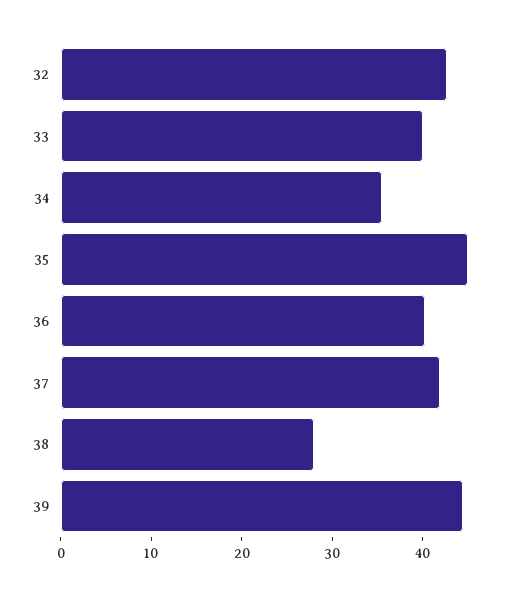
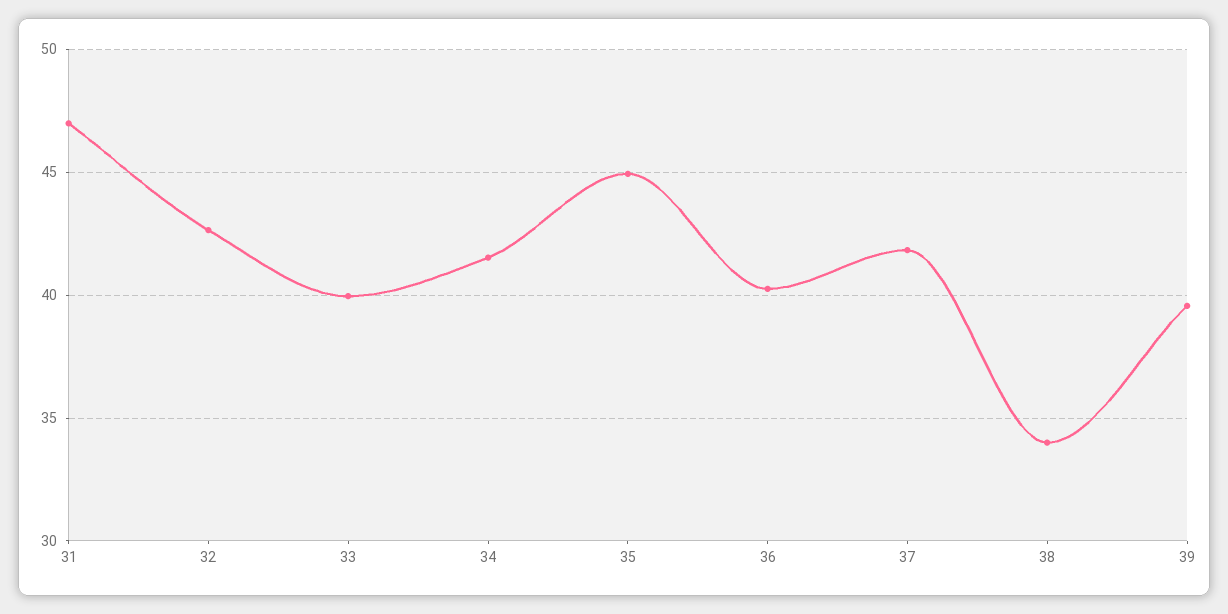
  {
    "32": 42.5,
    "33": 40,
-   "34": 36,
+   "34": 41.5,
    "35": 45,
    "36": 40.5,
    "37": 42,
-   "38": 28,
+   "38": 34,
-   "39": 44
+   "39": 39.5,
+   "31": 47
  }

